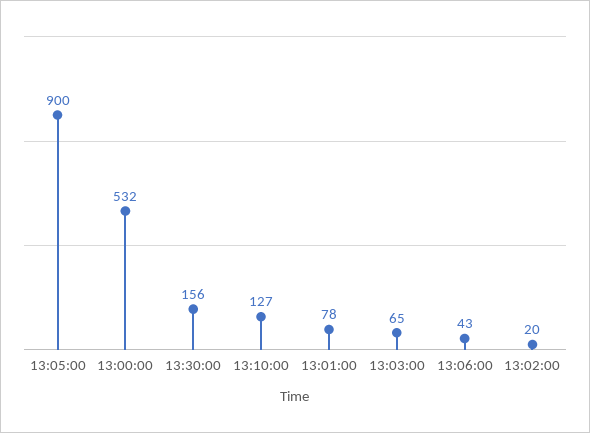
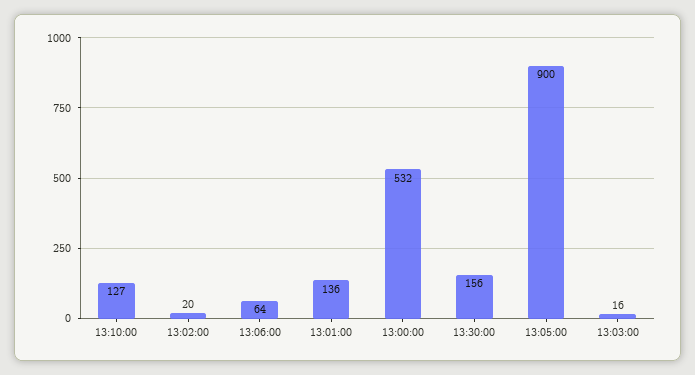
  {
    "13:05:00": 900,
    "13:00:00": 532,
    "13:30:00": 156,
    "13:10:00": 127,
-   "13:01:00": 78,
+   "13:01:00": 136,
-   "13:03:00": 65,
+   "13:03:00": 16,
-   "13:06:00": 43,
+   "13:06:00": 64,
    "13:02:00": 20
  }

